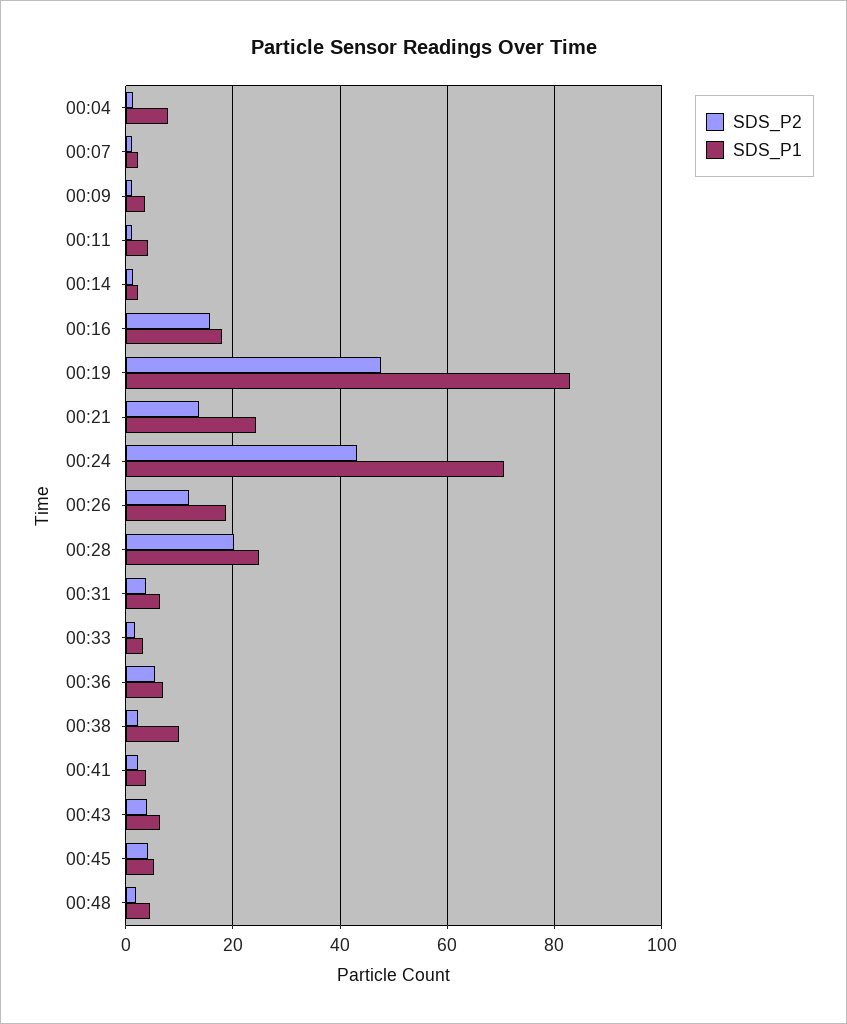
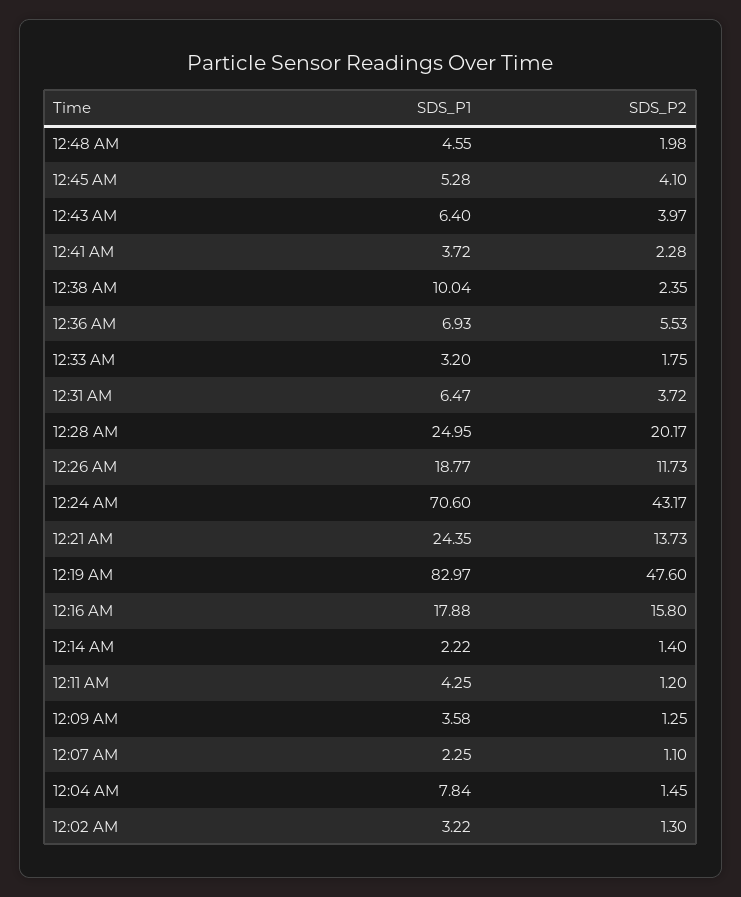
  {
    "SDS_P2": {
      "00:04": 1.45,
      "00:07": 1.1,
      "00:09": 1.25,
      "00:11": 1.2,
      "00:14": 1.4,
      "00:16": 15.8,
      "00:19": 47.6,
      "00:21": 13.73,
      "00:24": 43.17,
      "00:26": 11.73,
      "00:28": 20.17,
      "00:31": 3.72,
      "00:33": 1.75,
      "00:36": 5.53,
      "00:38": 2.35,
      "00:41": 2.28,
      "00:43": 3.97,
      "00:45": 4.1,
-     "00:48": 1.98
+     "00:48": 1.98,
+     "12:02 AM": 1.3
    },
    "SDS_P1": {
      "00:04": 7.84,
      "00:07": 2.25,
      "00:09": 3.58,
      "00:11": 4.25,
      "00:14": 2.22,
      "00:16": 17.88,
      "00:19": 82.97,
      "00:21": 24.35,
      "00:24": 70.6,
      "00:26": 18.77,
      "00:28": 24.95,
      "00:31": 6.47,
      "00:33": 3.2,
      "00:36": 6.93,
      "00:38": 10.04,
      "00:41": 3.72,
      "00:43": 6.4,
      "00:45": 5.28,
-     "00:48": 4.55
+     "00:48": 4.55,
+     "12:02 AM": 3.22
    }
  }

